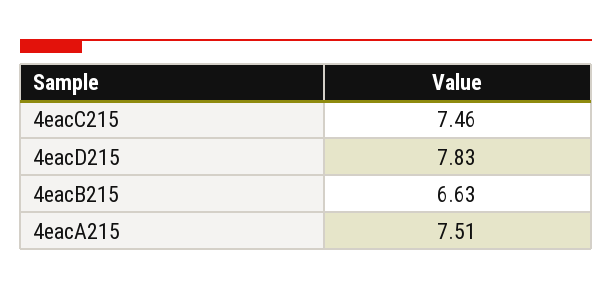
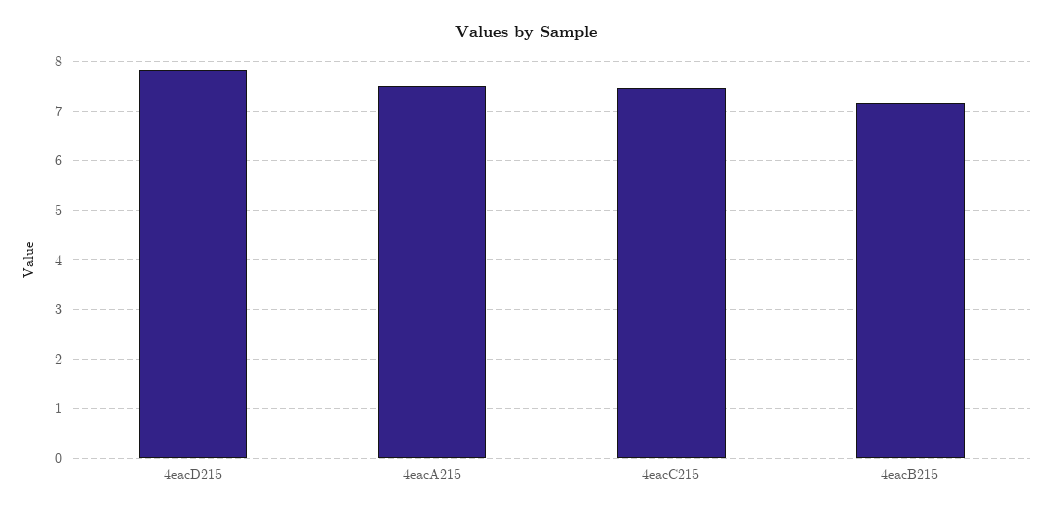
  {
    "4eacC215": 7.46,
    "4eacD215": 7.83,
-   "4eacB215": 6.63,
+   "4eacB215": 7.2,
    "4eacA215": 7.51
  }

